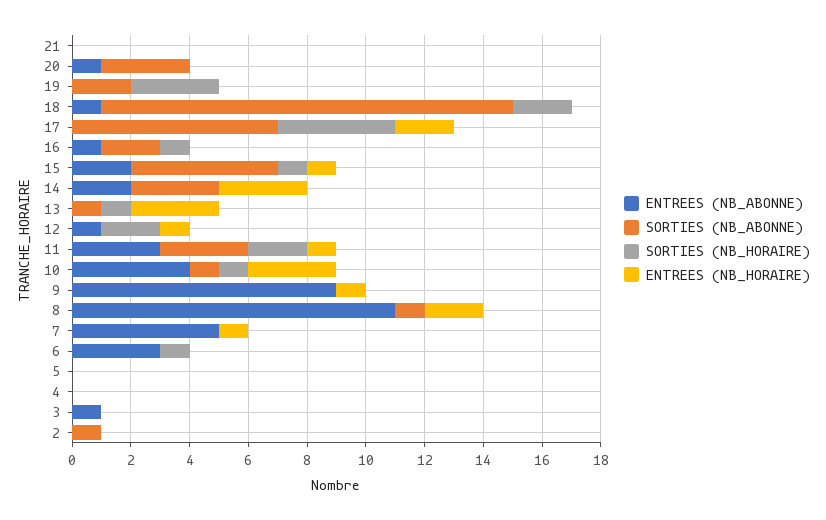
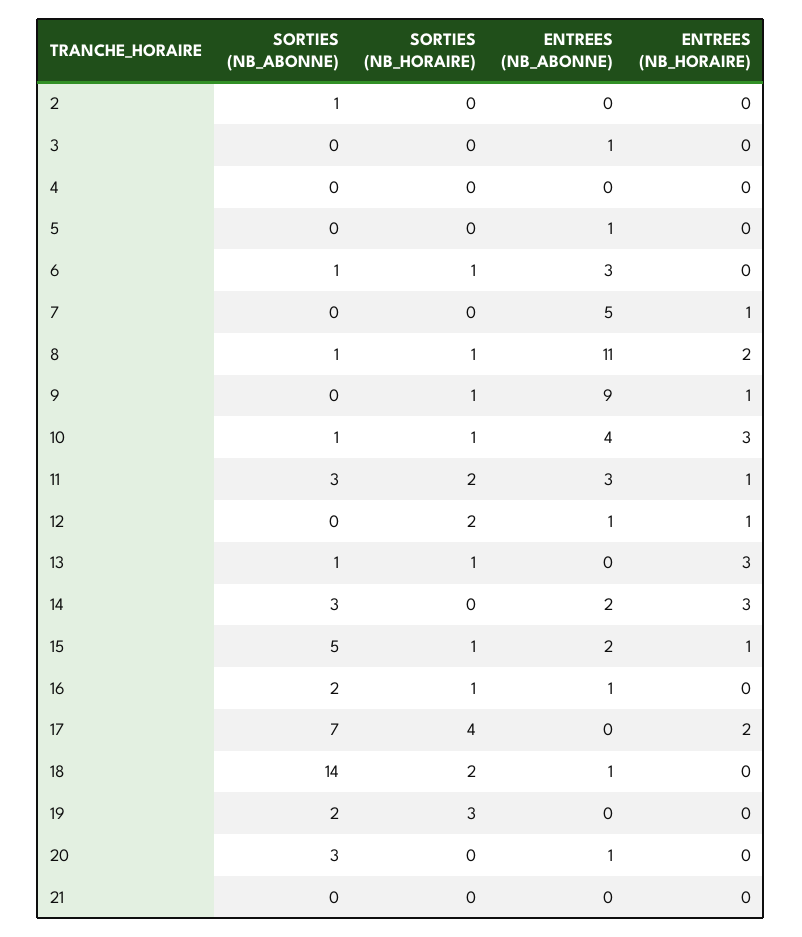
  {
    "ENTREES (NB_ABONNE)": {
      "21": 0,
      "20": 1,
      "19": 0,
      "18": 1,
      "17": 0,
      "16": 1,
      "15": 2,
      "14": 2,
      "13": 0,
      "12": 1,
      "11": 3,
      "10": 4,
      "9": 9,
      "8": 11,
      "7": 5,
      "6": 3,
-     "5": 0,
+     "5": 1,
      "4": 0,
      "3": 1,
      "2": 0
    },
    "SORTIES (NB_ABONNE)": {
      "21": 0,
      "20": 3,
      "19": 2,
      "18": 14,
      "17": 7,
      "16": 2,
      "15": 5,
      "14": 3,
      "13": 1,
      "12": 0,
      "11": 3,
      "10": 1,
      "9": 0,
      "8": 1,
      "7": 0,
-     "6": 0,
+     "6": 1,
      "5": 0,
      "4": 0,
      "3": 0,
      "2": 1
    },
    "SORTIES (NB_HORAIRE)": {
      "21": 0,
      "20": 0,
      "19": 3,
      "18": 2,
      "17": 4,
      "16": 1,
      "15": 1,
      "14": 0,
      "13": 1,
      "12": 2,
      "11": 2,
      "10": 1,
-     "9": 0,
+     "9": 1,
-     "8": 0,
+     "8": 1,
      "7": 0,
      "6": 1,
      "5": 0,
      "4": 0,
      "3": 0,
      "2": 0
    },
    "ENTREES (NB_HORAIRE)": {
      "21": 0,
      "20": 0,
      "19": 0,
      "18": 0,
      "17": 2,
      "16": 0,
      "15": 1,
      "14": 3,
      "13": 3,
      "12": 1,
      "11": 1,
      "10": 3,
      "9": 1,
      "8": 2,
      "7": 1,
      "6": 0,
      "5": 0,
      "4": 0,
      "3": 0,
      "2": 0
    }
  }

